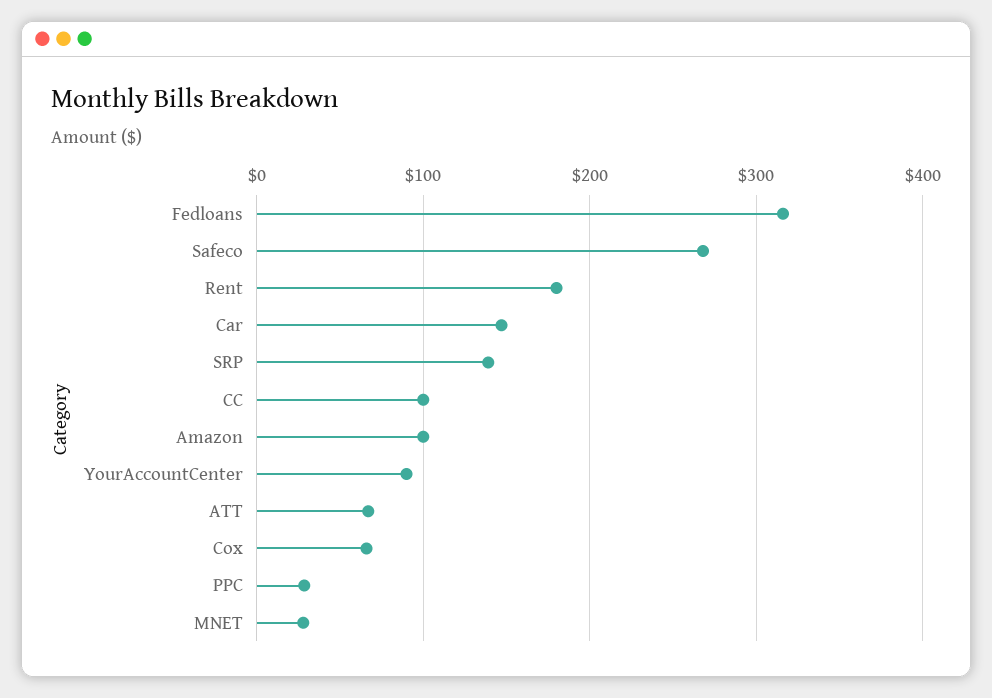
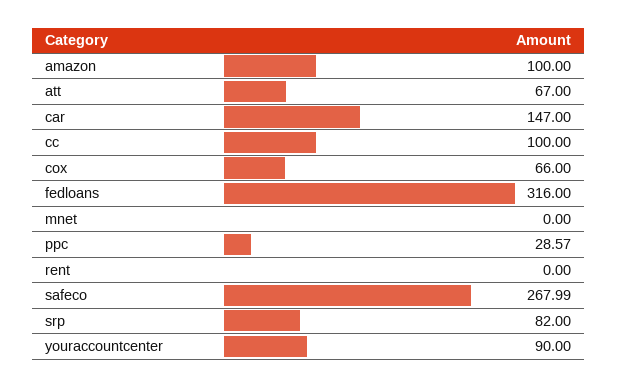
  {
    "Fedloans": 316,
    "Safeco": 267.99,
-   "Rent": 180,
+   "Rent": 0,
    "Car": 147,
-   "SRP": 140,
+   "SRP": 82,
    "CC": 100,
    "Amazon": 100,
    "YourAccountCenter": 90,
    "ATT": 67,
    "Cox": 66,
    "PPC": 28.57,
-   "MNET": 30
+   "MNET": 0
  }

